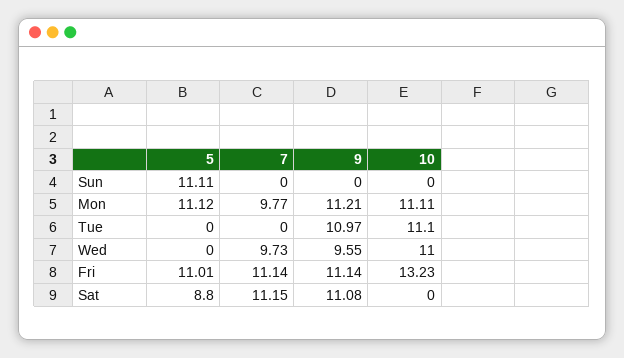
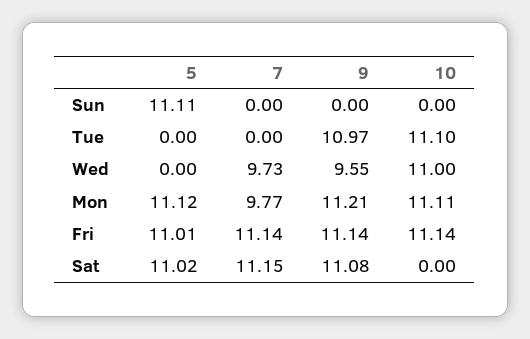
  {
    "5": {
      "Sun": 11.11,
      "Mon": 11.12,
      "Tue": 0,
      "Wed": 0,
      "Fri": 11.01,
-     "Sat": 8.8
+     "Sat": 11.02
    },
    "7": {
      "Sun": 0,
      "Mon": 9.77,
      "Tue": 0,
      "Wed": 9.73,
      "Fri": 11.14,
      "Sat": 11.15
    },
    "9": {
      "Sun": 0,
      "Mon": 11.21,
      "Tue": 10.97,
      "Wed": 9.55,
      "Fri": 11.14,
      "Sat": 11.08
    },
    "10": {
      "Sun": 0,
      "Mon": 11.11,
      "Tue": 11.1,
      "Wed": 11,
-     "Fri": 13.23,
+     "Fri": 11.14,
      "Sat": 0
    }
  }

